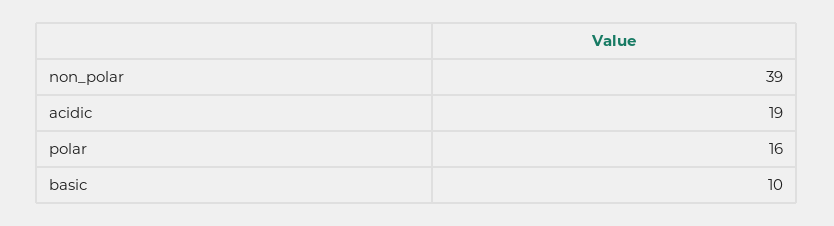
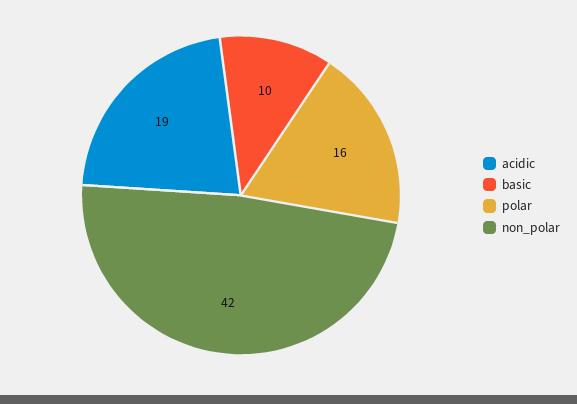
  {
-   "non_polar": 39,
+   "non_polar": 42,
    "acidic": 19,
    "polar": 16,
    "basic": 10
  }

